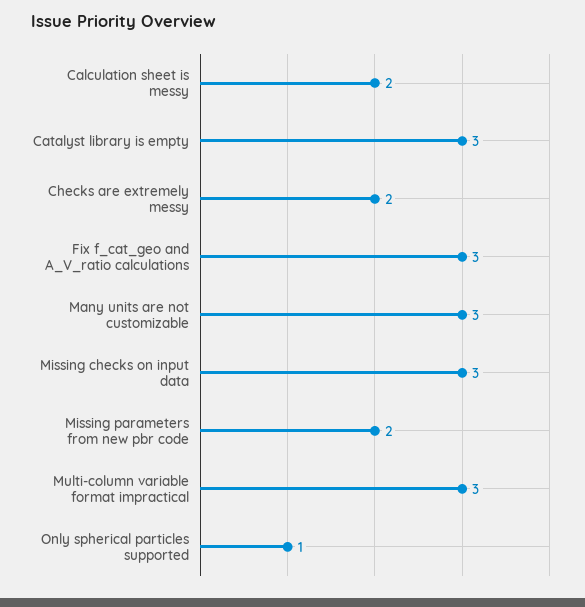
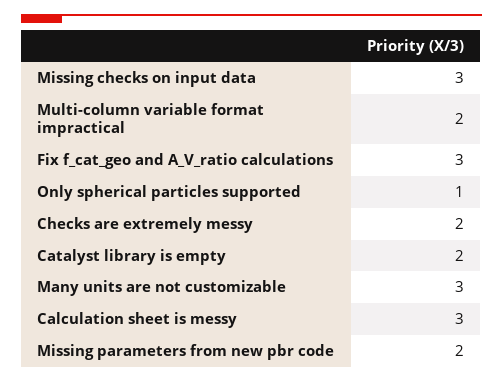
  {
-   "Calculation sheet is messy": 2,
+   "Calculation sheet is messy": 3,
-   "Catalyst library is empty": 3,
+   "Catalyst library is empty": 2,
    "Checks are extremely messy": 2,
    "Fix f_cat_geo and A_V_ratio calculations": 3,
    "Many units are not customizable": 3,
    "Missing checks on input data": 3,
    "Missing parameters from new pbr code": 2,
-   "Multi-column variable format impractical": 3,
+   "Multi-column variable format impractical": 2,
    "Only spherical particles supported": 1
  }

